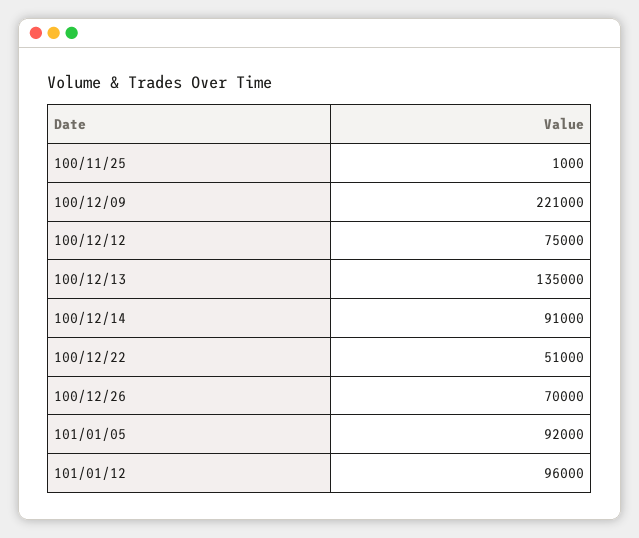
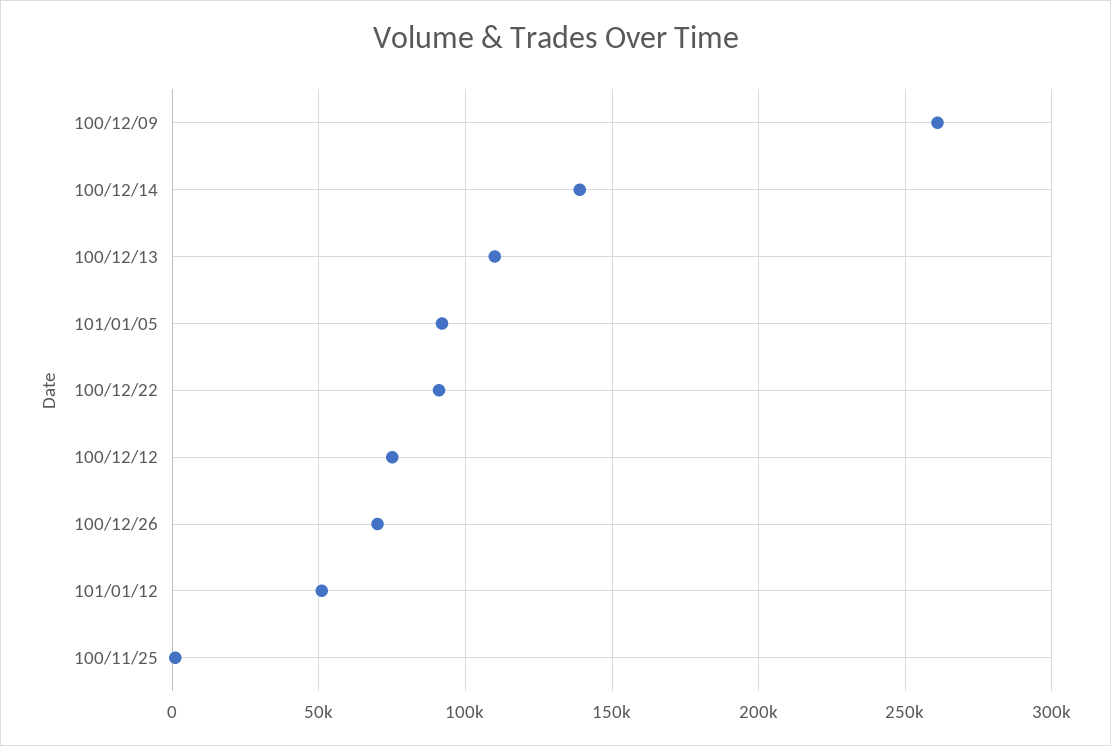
  {
    "100/11/25": 1000,
-   "100/12/09": 221000,
+   "100/12/09": 260000,
    "100/12/12": 75000,
-   "100/12/13": 135000,
+   "100/12/13": 110000,
-   "100/12/14": 91000,
+   "100/12/14": 140000,
-   "100/12/22": 51000,
+   "100/12/22": 90000,
    "100/12/26": 70000,
    "101/01/05": 92000,
-   "101/01/12": 96000
+   "101/01/12": 50000
  }

